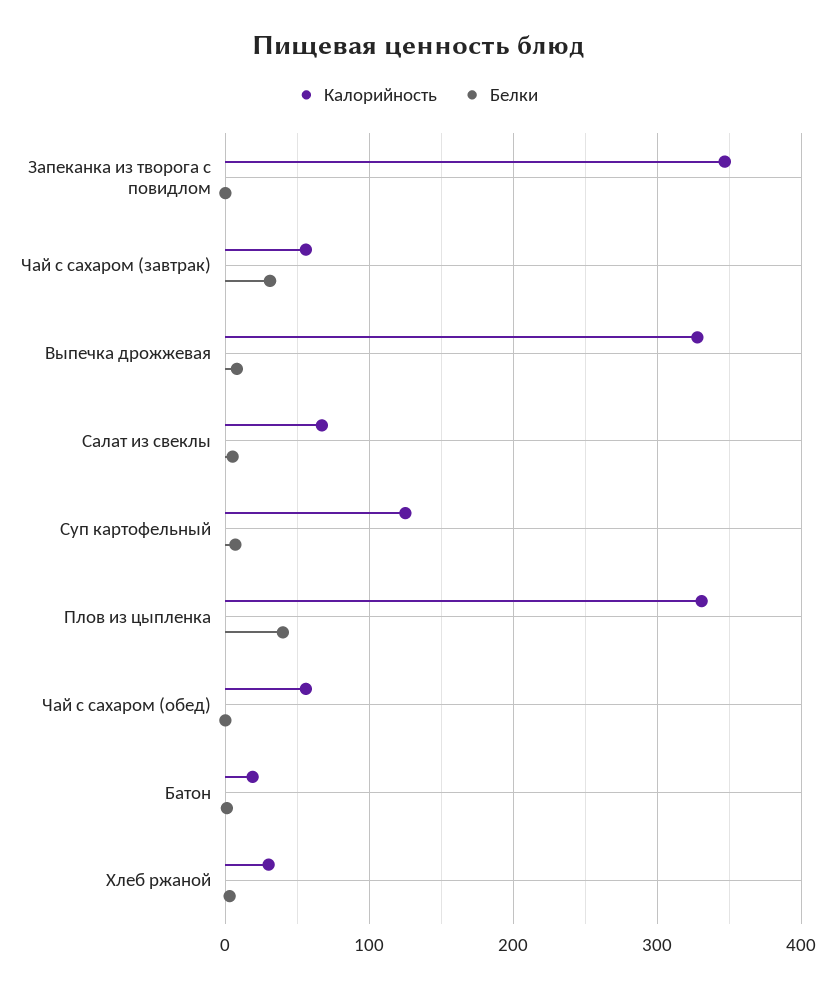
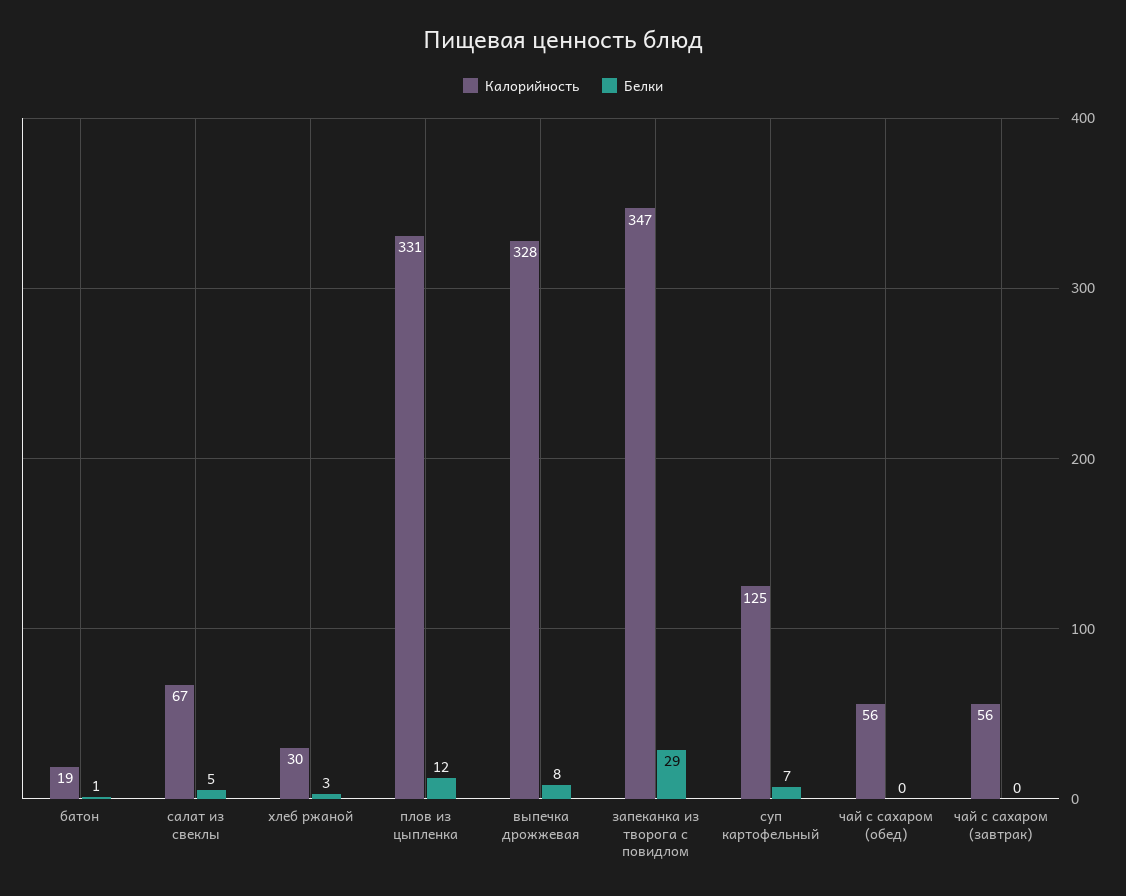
  {
    "Калорийность": {
      "Запеканка из творога с повидлом": 347,
      "Чай с сахаром (завтрак)": 56,
      "Выпечка дрожжевая": 328,
      "Салат из свеклы": 67,
      "Суп картофельный": 125,
      "Плов из цыпленка": 331,
      "Чай с сахаром (обед)": 56,
      "Батон": 19,
      "Хлеб ржаной": 30
    },
    "Белки": {
-     "Запеканка из творога с повидлом": 0,
+     "Запеканка из творога с повидлом": 29,
-     "Чай с сахаром (завтрак)": 30,
+     "Чай с сахаром (завтрак)": 0,
      "Выпечка дрожжевая": 8,
      "Салат из свеклы": 5,
      "Суп картофельный": 7,
-     "Плов из цыпленка": 40,
+     "Плов из цыпленка": 12,
      "Чай с сахаром (обед)": 0,
      "Батон": 1,
      "Хлеб ржаной": 3
    }
  }

